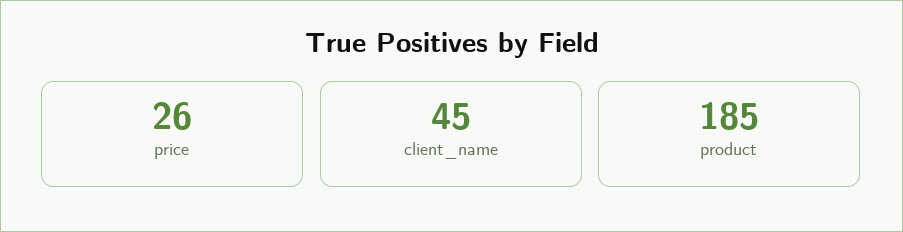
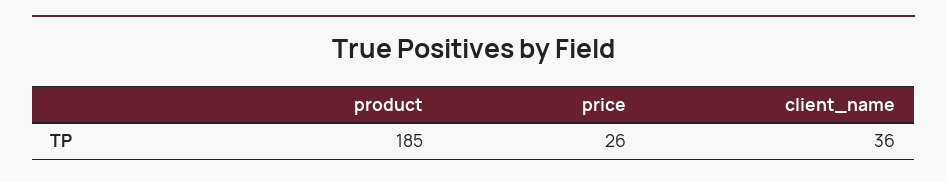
  {
    "price": 26,
-   "client_name": 45,
+   "client_name": 36,
    "product": 185
  }

